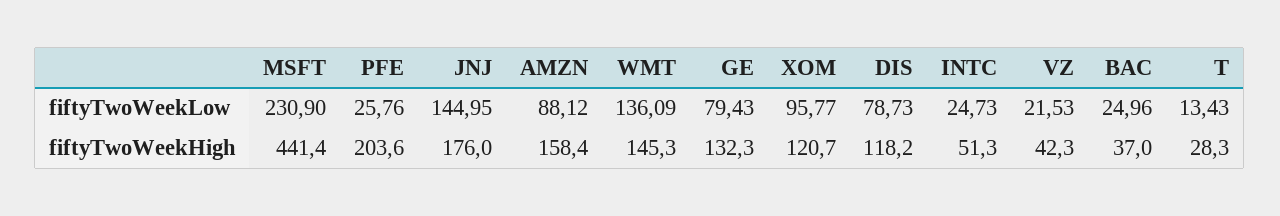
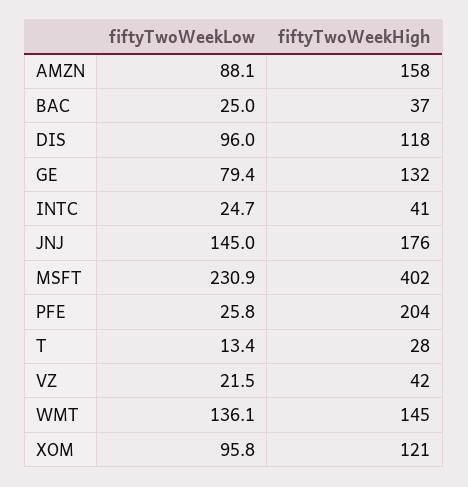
  {
    "MSFT": {
      "fiftyTwoWeekLow": 230.9,
-     "fiftyTwoWeekHigh": 441.4
+     "fiftyTwoWeekHigh": 402
    },
    "PFE": {
      "fiftyTwoWeekLow": 25.76,
      "fiftyTwoWeekHigh": 203.6
    },
    "JNJ": {
      "fiftyTwoWeekLow": 144.95,
      "fiftyTwoWeekHigh": 176
    },
    "AMZN": {
      "fiftyTwoWeekLow": 88.12,
      "fiftyTwoWeekHigh": 158.4
    },
    "WMT": {
      "fiftyTwoWeekLow": 136.09,
      "fiftyTwoWeekHigh": 145.3
    },
    "GE": {
      "fiftyTwoWeekLow": 79.43,
      "fiftyTwoWeekHigh": 132.3
    },
    "XOM": {
      "fiftyTwoWeekLow": 95.77,
      "fiftyTwoWeekHigh": 120.7
    },
    "DIS": {
-     "fiftyTwoWeekLow": 78.73,
+     "fiftyTwoWeekLow": 96,
      "fiftyTwoWeekHigh": 118.2
    },
    "INTC": {
      "fiftyTwoWeekLow": 24.73,
-     "fiftyTwoWeekHigh": 51.3
+     "fiftyTwoWeekHigh": 41
    },
    "VZ": {
      "fiftyTwoWeekLow": 21.53,
      "fiftyTwoWeekHigh": 42.3
    },
    "BAC": {
      "fiftyTwoWeekLow": 24.96,
      "fiftyTwoWeekHigh": 37
    },
    "T": {
      "fiftyTwoWeekLow": 13.43,
      "fiftyTwoWeekHigh": 28.3
    }
  }

